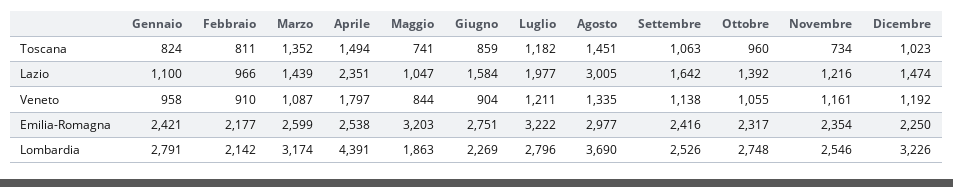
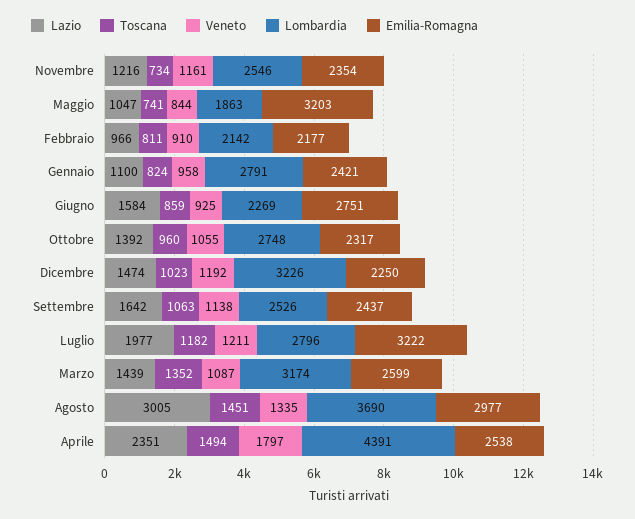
  {
    "Toscana": {
      "Gennaio": 824,
      "Febbraio": 811,
      "Marzo": 1352,
      "Aprile": 1494,
      "Maggio": 741,
      "Giugno": 859,
      "Luglio": 1182,
      "Agosto": 1451,
      "Settembre": 1063,
      "Ottobre": 960,
      "Novembre": 734,
      "Dicembre": 1023
    },
    "Lazio": {
      "Gennaio": 1100,
      "Febbraio": 966,
      "Marzo": 1439,
      "Aprile": 2351,
      "Maggio": 1047,
      "Giugno": 1584,
      "Luglio": 1977,
      "Agosto": 3005,
      "Settembre": 1642,
      "Ottobre": 1392,
      "Novembre": 1216,
      "Dicembre": 1474
    },
    "Veneto": {
      "Gennaio": 958,
      "Febbraio": 910,
      "Marzo": 1087,
      "Aprile": 1797,
      "Maggio": 844,
-     "Giugno": 904,
+     "Giugno": 925,
      "Luglio": 1211,
      "Agosto": 1335,
      "Settembre": 1138,
      "Ottobre": 1055,
      "Novembre": 1161,
      "Dicembre": 1192
    },
    "Emilia-Romagna": {
      "Gennaio": 2421,
      "Febbraio": 2177,
      "Marzo": 2599,
      "Aprile": 2538,
      "Maggio": 3203,
      "Giugno": 2751,
      "Luglio": 3222,
      "Agosto": 2977,
-     "Settembre": 2416,
+     "Settembre": 2437,
      "Ottobre": 2317,
      "Novembre": 2354,
      "Dicembre": 2250
    },
    "Lombardia": {
      "Gennaio": 2791,
      "Febbraio": 2142,
      "Marzo": 3174,
      "Aprile": 4391,
      "Maggio": 1863,
      "Giugno": 2269,
      "Luglio": 2796,
      "Agosto": 3690,
      "Settembre": 2526,
      "Ottobre": 2748,
      "Novembre": 2546,
      "Dicembre": 3226
    }
  }

